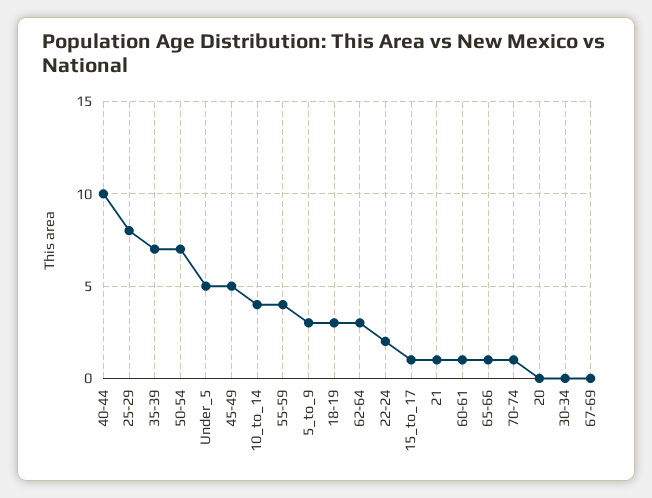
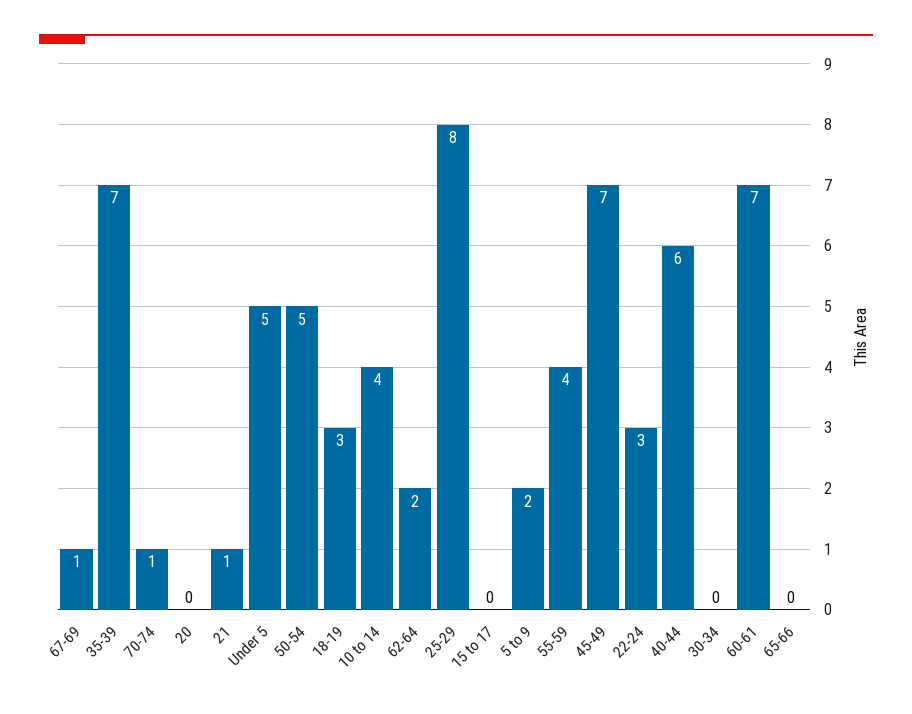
  {
-   "40-44": 10,
+   "40-44": 6,
    "25-29": 8,
    "35-39": 7,
-   "50-54": 7,
+   "50-54": 5,
    "Under_5": 5,
-   "45-49": 5,
+   "45-49": 7,
    "10_to_14": 4,
    "55-59": 4,
-   "5_to_9": 3,
+   "5_to_9": 2,
    "18-19": 3,
-   "62-64": 3,
+   "62-64": 2,
-   "22-24": 2,
+   "22-24": 3,
-   "15_to_17": 1,
+   "15_to_17": 0,
    "21": 1,
-   "60-61": 1,
+   "60-61": 7,
-   "65-66": 1,
+   "65-66": 0,
    "70-74": 1,
    "20": 0,
    "30-34": 0,
-   "67-69": 0
+   "67-69": 1
  }

